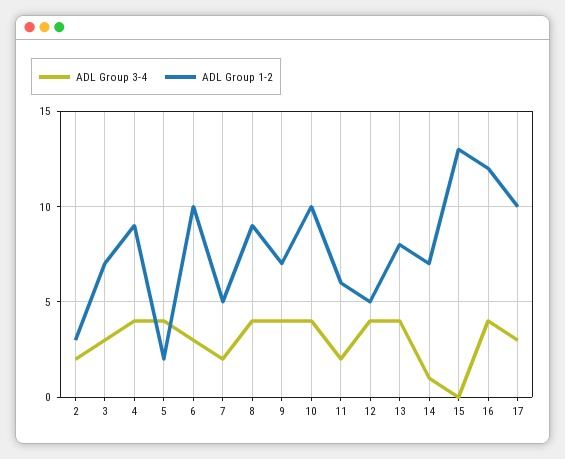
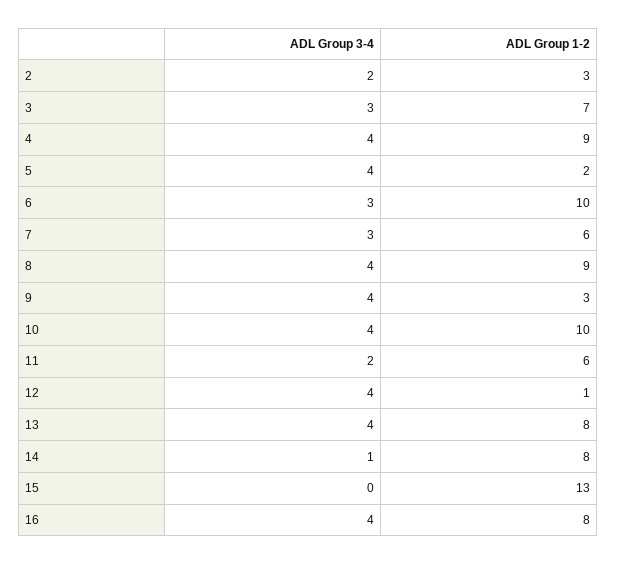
  {
    "ADL Group 3-4": {
      "2": 2,
      "3": 3,
      "4": 4,
      "5": 4,
      "6": 3,
-     "7": 2,
+     "7": 3,
      "8": 4,
      "9": 4,
      "10": 4,
      "11": 2,
      "12": 4,
      "13": 4,
      "14": 1,
      "15": 0,
-     "16": 4,
+     "16": 4
-     "17": 3
    },
    "ADL Group 1-2": {
      "2": 3,
      "3": 7,
      "4": 9,
      "5": 2,
      "6": 10,
-     "7": 5,
+     "7": 6,
      "8": 9,
-     "9": 7,
+     "9": 3,
      "10": 10,
      "11": 6,
-     "12": 5,
+     "12": 1,
      "13": 8,
-     "14": 7,
+     "14": 8,
      "15": 13,
-     "16": 12,
+     "16": 8
-     "17": 10
    }
  }

